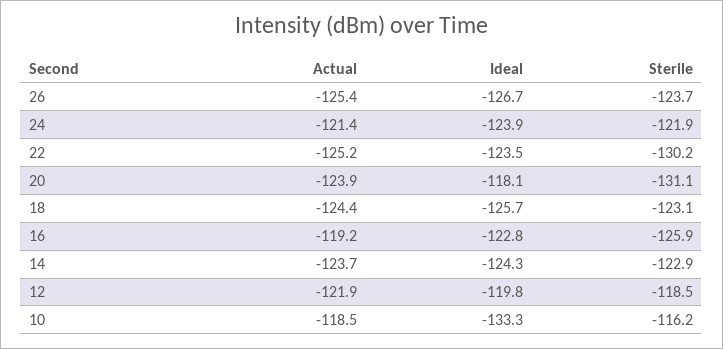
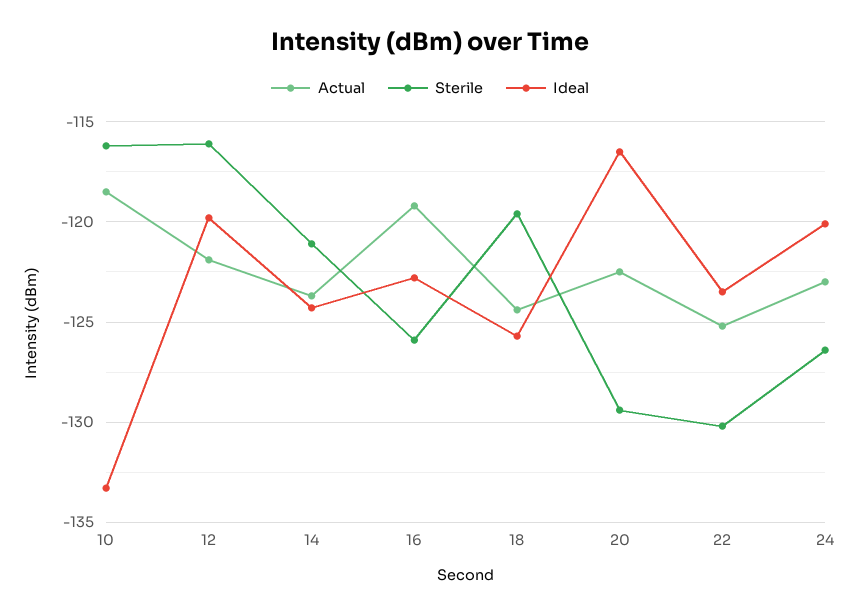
  {
    "Actual": {
-     "26": -125.4,
-     "24": -121.4,
+     "24": -123,
      "22": -125.2,
-     "20": -123.9,
+     "20": -122.5,
      "18": -124.4,
      "16": -119.2,
      "14": -123.7,
      "12": -121.9,
      "10": -118.5
    },
    "Ideal": {
-     "26": -126.7,
-     "24": -123.9,
+     "24": -120,
      "22": -123.5,
-     "20": -118.1,
+     "20": -116.5,
      "18": -125.7,
      "16": -122.8,
      "14": -124.3,
      "12": -119.8,
      "10": -133.3
    },
    "Sterile": {
-     "26": -123.7,
-     "24": -121.9,
+     "24": -126.5,
      "22": -130.2,
-     "20": -131.1,
+     "20": -129.5,
-     "18": -123.1,
+     "18": -119.5,
      "16": -125.9,
-     "14": -122.9,
+     "14": -121,
-     "12": -118.5,
+     "12": -116,
      "10": -116.2
    }
  }

